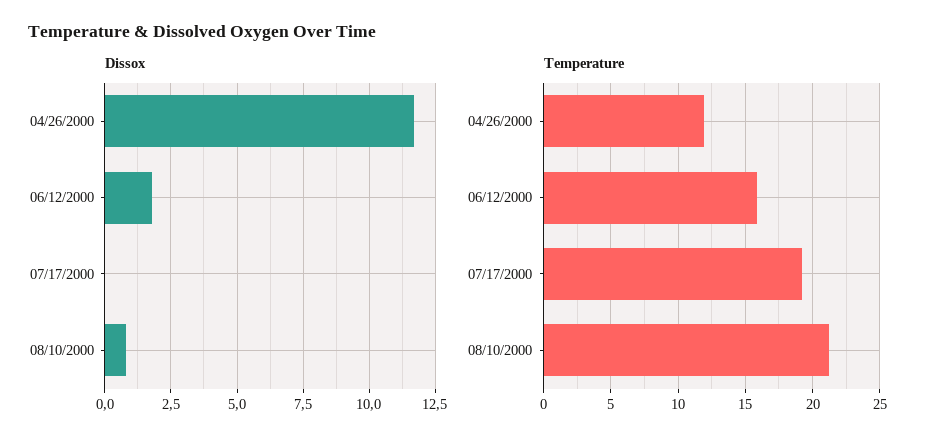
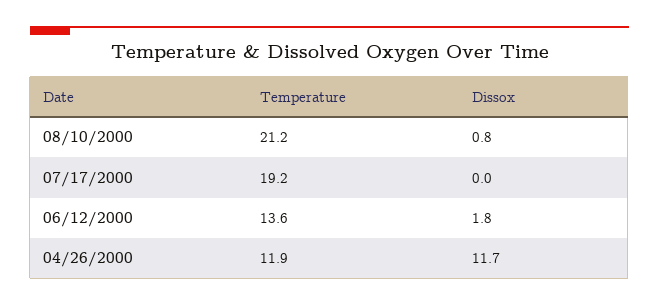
  {
    "Dissox": {
      "04/26/2000": 11.7,
      "06/12/2000": 1.8,
      "07/17/2000": 0,
      "08/10/2000": 0.8
    },
    "Temperature": {
      "04/26/2000": 11.9,
-     "06/12/2000": 16,
+     "06/12/2000": 13.6,
      "07/17/2000": 19.2,
      "08/10/2000": 21.2
    }
  }

